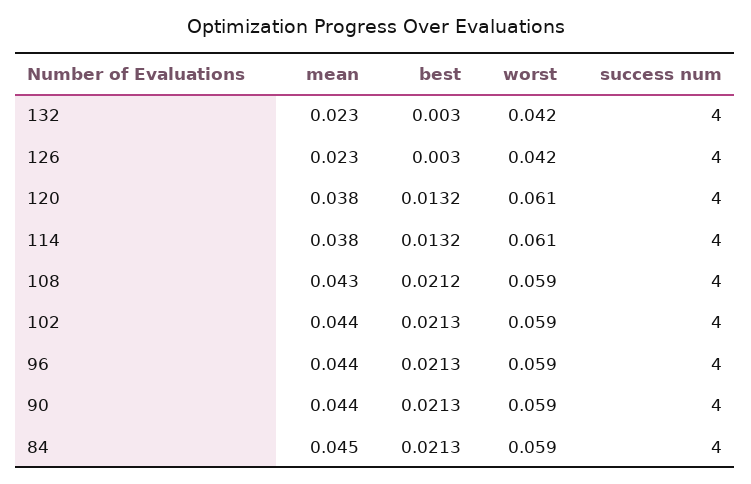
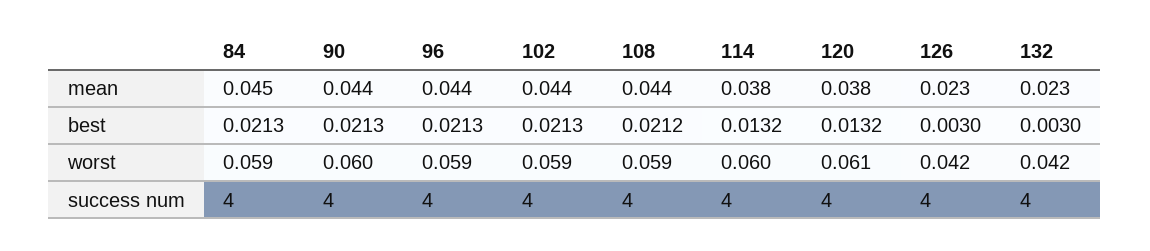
  {
    "mean": {
      "132": 0.023,
      "126": 0.023,
      "120": 0.038,
      "114": 0.038,
-     "108": 0.043,
+     "108": 0.044,
      "102": 0.044,
      "96": 0.044,
      "90": 0.044,
      "84": 0.045
    },
    "best": {
      "132": 0.003,
      "126": 0.003,
      "120": 0.0132,
      "114": 0.0132,
      "108": 0.0212,
      "102": 0.0213,
      "96": 0.0213,
      "90": 0.0213,
      "84": 0.0213
    },
    "worst": {
      "132": 0.042,
      "126": 0.042,
      "120": 0.061,
-     "114": 0.061,
+     "114": 0.06,
      "108": 0.059,
      "102": 0.059,
      "96": 0.059,
-     "90": 0.059,
+     "90": 0.06,
      "84": 0.059
    },
    "success num": {
      "132": 4,
      "126": 4,
      "120": 4,
      "114": 4,
      "108": 4,
      "102": 4,
      "96": 4,
      "90": 4,
      "84": 4
    }
  }

